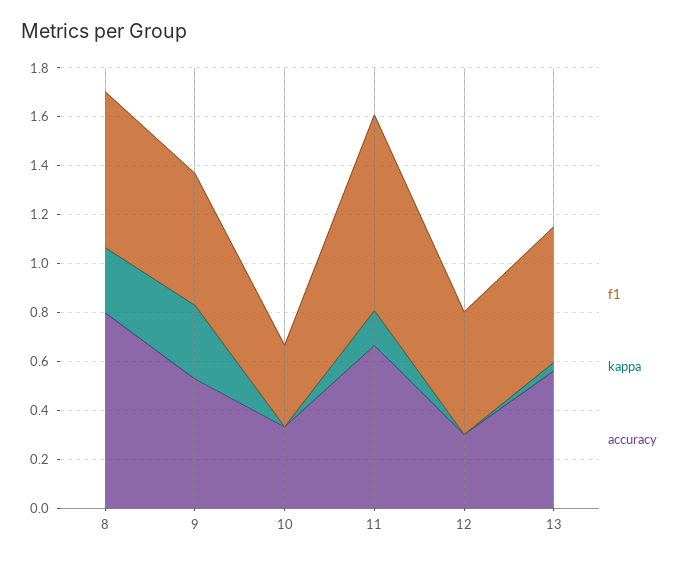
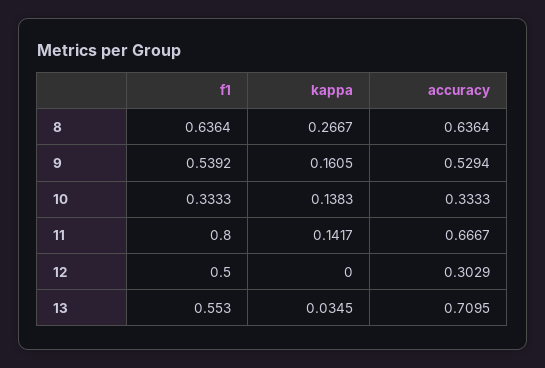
  {
    "f1": {
      "8": 0.6364,
      "9": 0.5392,
      "10": 0.3333,
      "11": 0.8,
      "12": 0.5,
      "13": 0.553
    },
    "kappa": {
      "8": 0.2667,
-     "9": 0.3,
+     "9": 0.1605,
-     "10": 0,
+     "10": 0.1383,
      "11": 0.1417,
      "12": 0,
      "13": 0.0345
    },
    "accuracy": {
-     "8": 0.8,
+     "8": 0.6364,
      "9": 0.5294,
      "10": 0.3333,
      "11": 0.6667,
      "12": 0.3029,
-     "13": 0.55
+     "13": 0.7095
    }
  }

